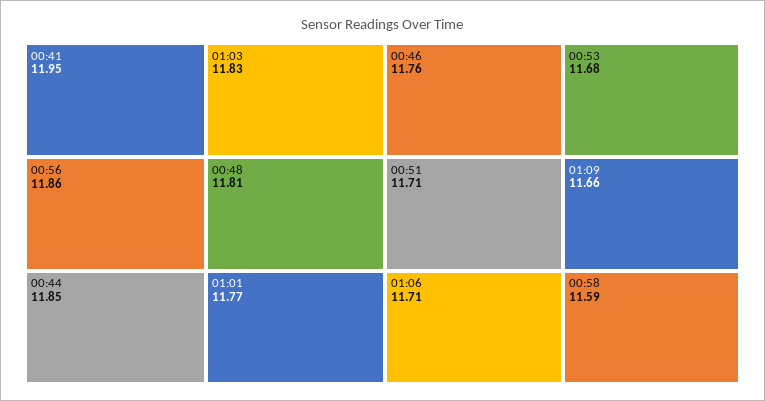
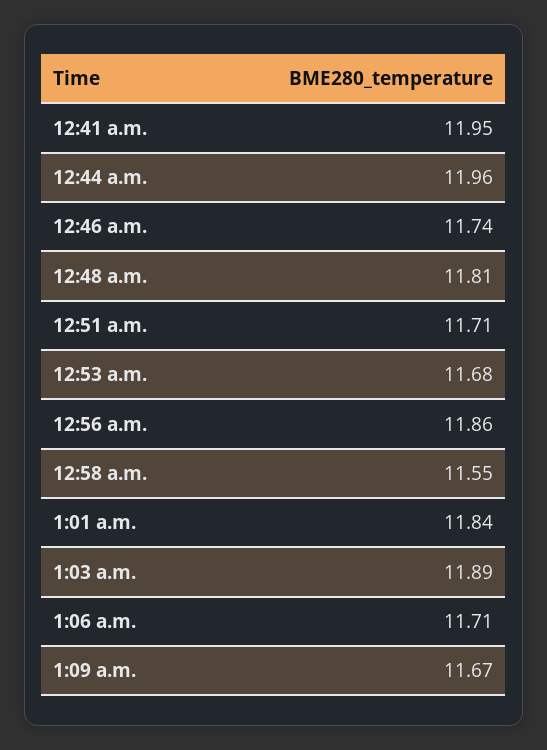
  {
    "00:41": 11.95,
    "00:56": 11.86,
-   "00:44": 11.85,
+   "00:44": 11.96,
-   "01:03": 11.83,
+   "01:03": 11.89,
    "00:48": 11.81,
-   "01:01": 11.77,
+   "01:01": 11.84,
-   "00:46": 11.76,
+   "00:46": 11.74,
    "00:51": 11.71,
    "01:06": 11.71,
    "00:53": 11.68,
-   "01:09": 11.66,
+   "01:09": 11.67,
-   "00:58": 11.59
+   "00:58": 11.55
  }

